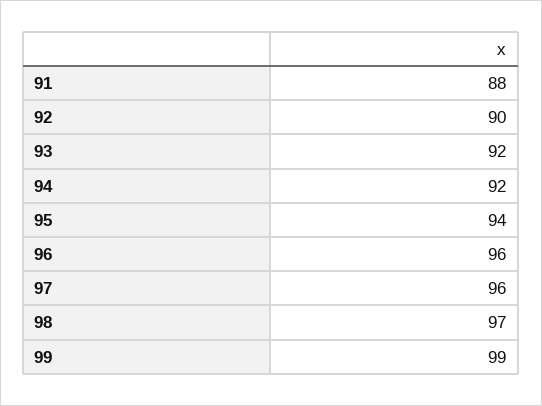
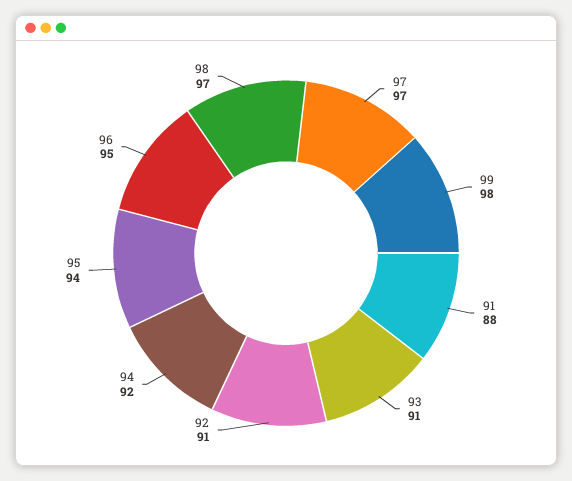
  {
    "91": 88,
-   "92": 90,
+   "92": 91,
-   "93": 92,
+   "93": 91,
    "94": 92,
    "95": 94,
-   "96": 96,
+   "96": 95,
-   "97": 96,
+   "97": 97,
    "98": 97,
-   "99": 99
+   "99": 98
  }

